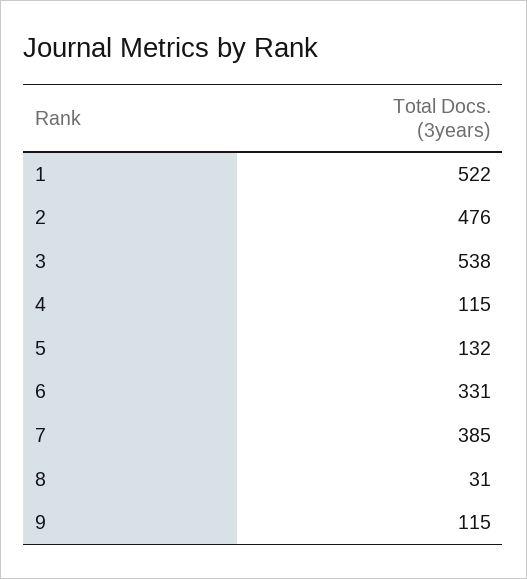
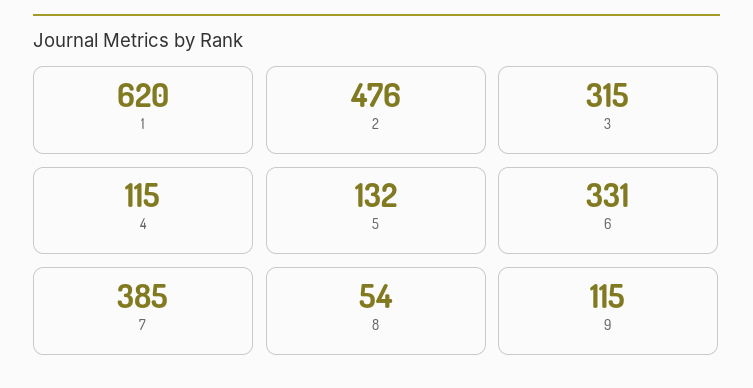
  {
-   "1": 522,
+   "1": 620,
    "2": 476,
-   "3": 538,
+   "3": 315,
    "4": 115,
    "5": 132,
    "6": 331,
    "7": 385,
-   "8": 31,
+   "8": 54,
    "9": 115
  }

